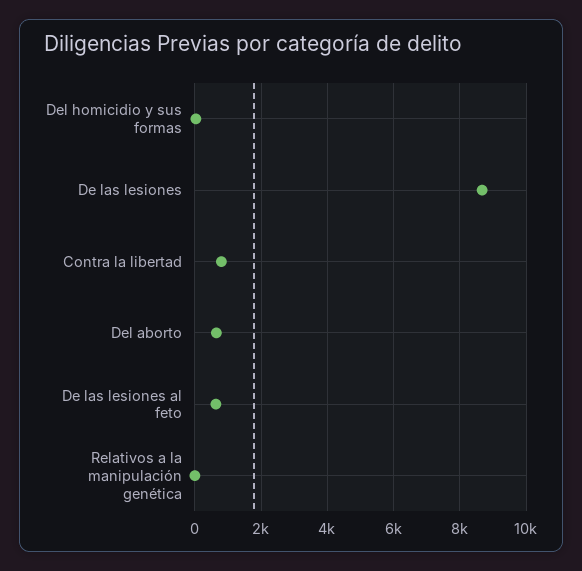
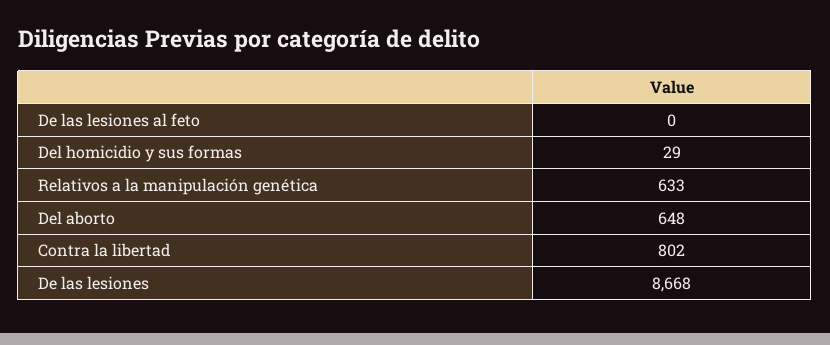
  {
    "Del homicidio y sus formas": 29,
    "De las lesiones": 8668,
    "Contra la libertad": 802,
    "Del aborto": 648,
-   "De las lesiones al feto": 600,
+   "De las lesiones al feto": 0,
-   "Relativos a la manipulación genética": 0
+   "Relativos a la manipulación genética": 633
  }

